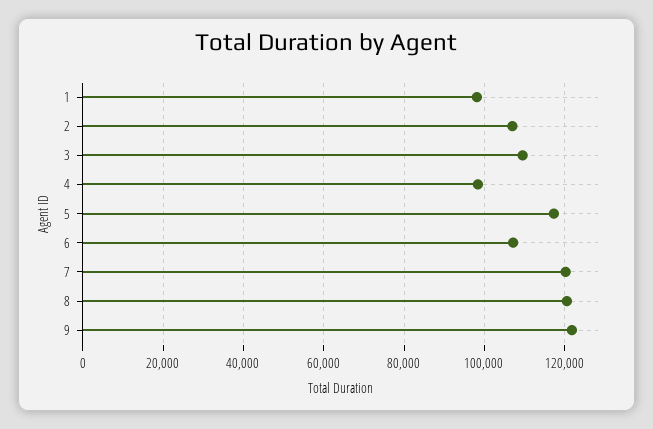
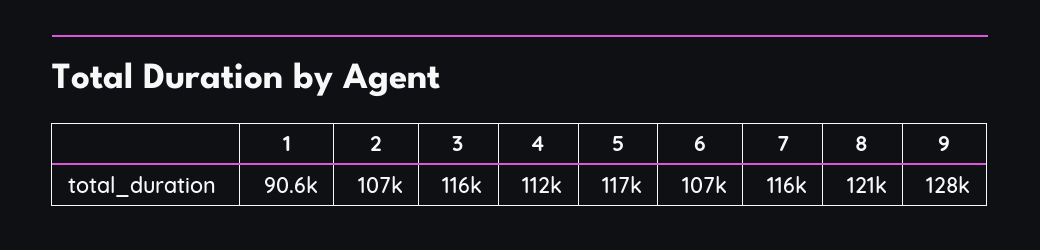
  {
-   "1": 98000,
+   "1": 90600,
    "2": 107000,
-   "3": 110000,
+   "3": 116000,
-   "4": 98000,
+   "4": 112000,
    "5": 117000,
    "6": 107000,
-   "7": 120000,
+   "7": 116000,
    "8": 121000,
-   "9": 122000
+   "9": 128000
  }

